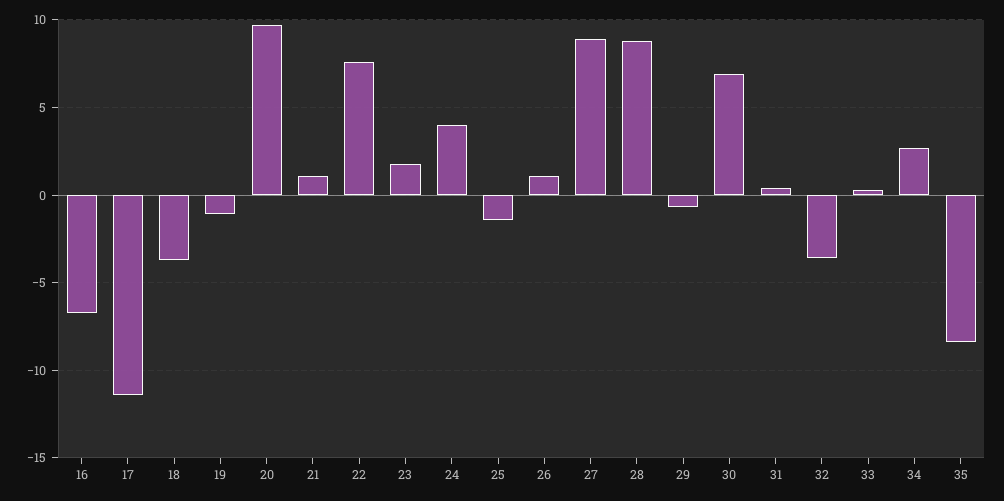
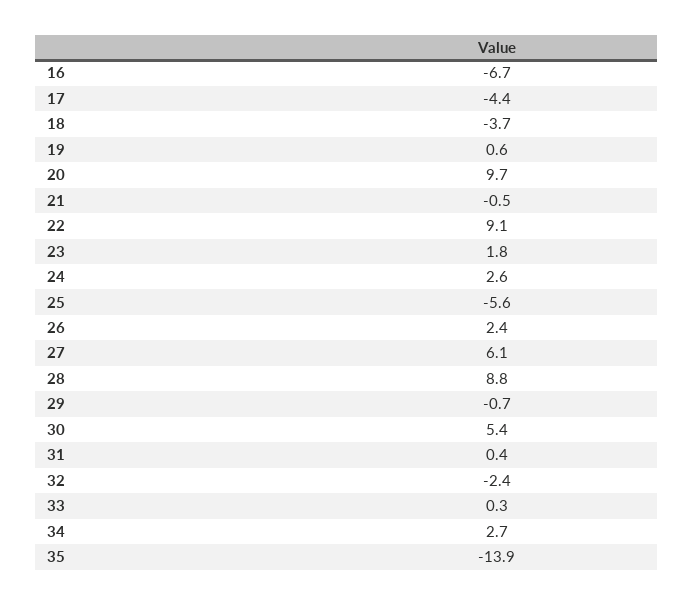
  {
    "16": -6.7,
-   "17": -11.5,
+   "17": -4.4,
    "18": -3.7,
-   "19": -1,
+   "19": 0.6,
    "20": 9.7,
-   "21": 1,
+   "21": -0.5,
-   "22": 7.5,
+   "22": 9.1,
    "23": 1.8,
-   "24": 4,
+   "24": 2.6,
-   "25": -1.5,
+   "25": -5.6,
-   "26": 1,
+   "26": 2.4,
-   "27": 9,
+   "27": 6.1,
    "28": 8.8,
    "29": -0.7,
-   "30": 7,
+   "30": 5.4,
    "31": 0.4,
-   "32": -3.5,
+   "32": -2.4,
    "33": 0.3,
    "34": 2.7,
-   "35": -8.5
+   "35": -13.9
  }

